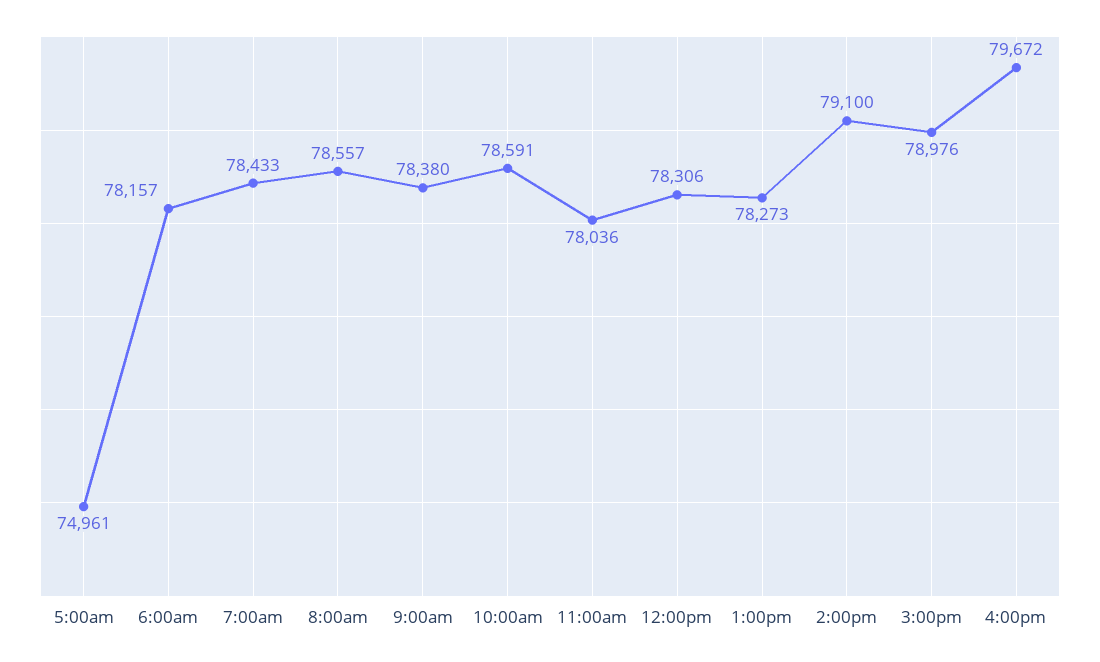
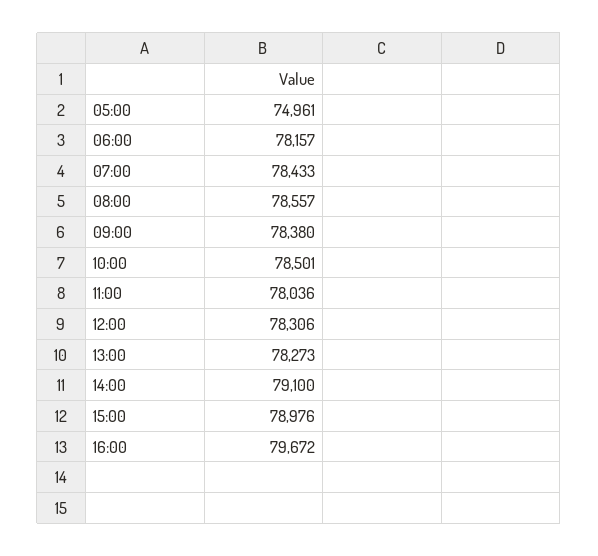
  {
    "5:00am": 74961,
    "6:00am": 78157,
    "7:00am": 78433,
    "8:00am": 78557,
    "9:00am": 78380,
-   "10:00am": 78591,
+   "10:00am": 78501,
    "11:00am": 78036,
    "12:00pm": 78306,
    "1:00pm": 78273,
    "2:00pm": 79100,
    "3:00pm": 78976,
    "4:00pm": 79672
  }

